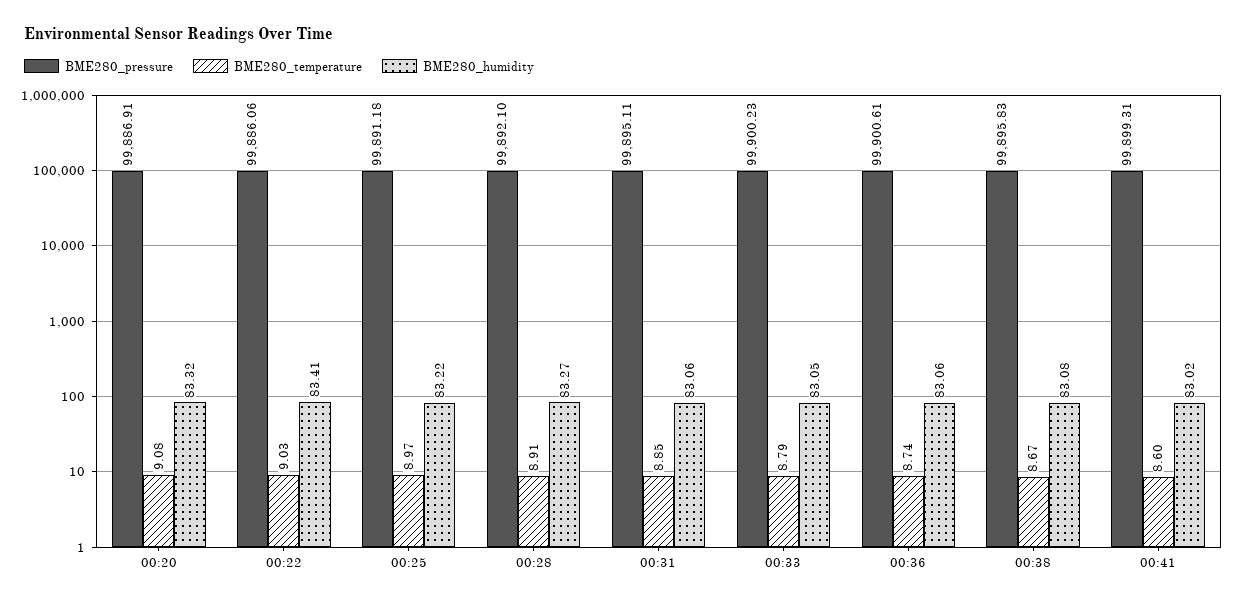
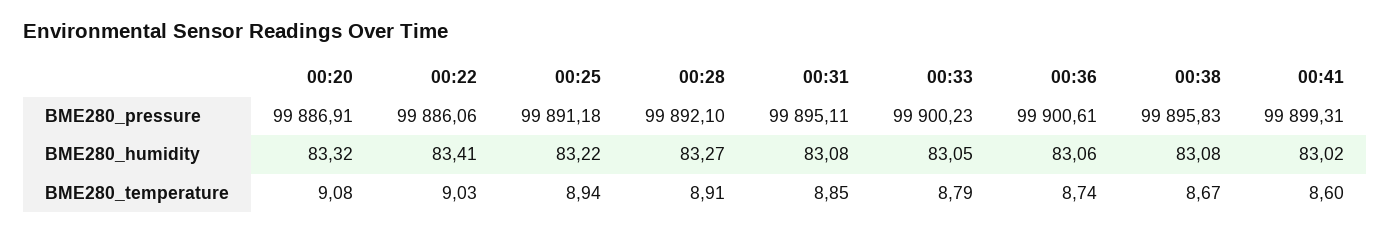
  {
    "BME280_pressure": {
      "00:20": 99886.91,
      "00:22": 99886.06,
      "00:25": 99891.18,
      "00:28": 99892.1,
      "00:31": 99895.11,
      "00:33": 99900.23,
      "00:36": 99900.61,
      "00:38": 99895.83,
      "00:41": 99899.31
    },
    "BME280_temperature": {
      "00:20": 9.08,
      "00:22": 9.03,
-     "00:25": 8.97,
+     "00:25": 8.94,
      "00:28": 8.91,
      "00:31": 8.85,
      "00:33": 8.79,
      "00:36": 8.74,
      "00:38": 8.67,
      "00:41": 8.6
    },
    "BME280_humidity": {
      "00:20": 83.32,
      "00:22": 83.41,
      "00:25": 83.22,
      "00:28": 83.27,
-     "00:31": 83.06,
+     "00:31": 83.08,
      "00:33": 83.05,
      "00:36": 83.06,
      "00:38": 83.08,
      "00:41": 83.02
    }
  }

